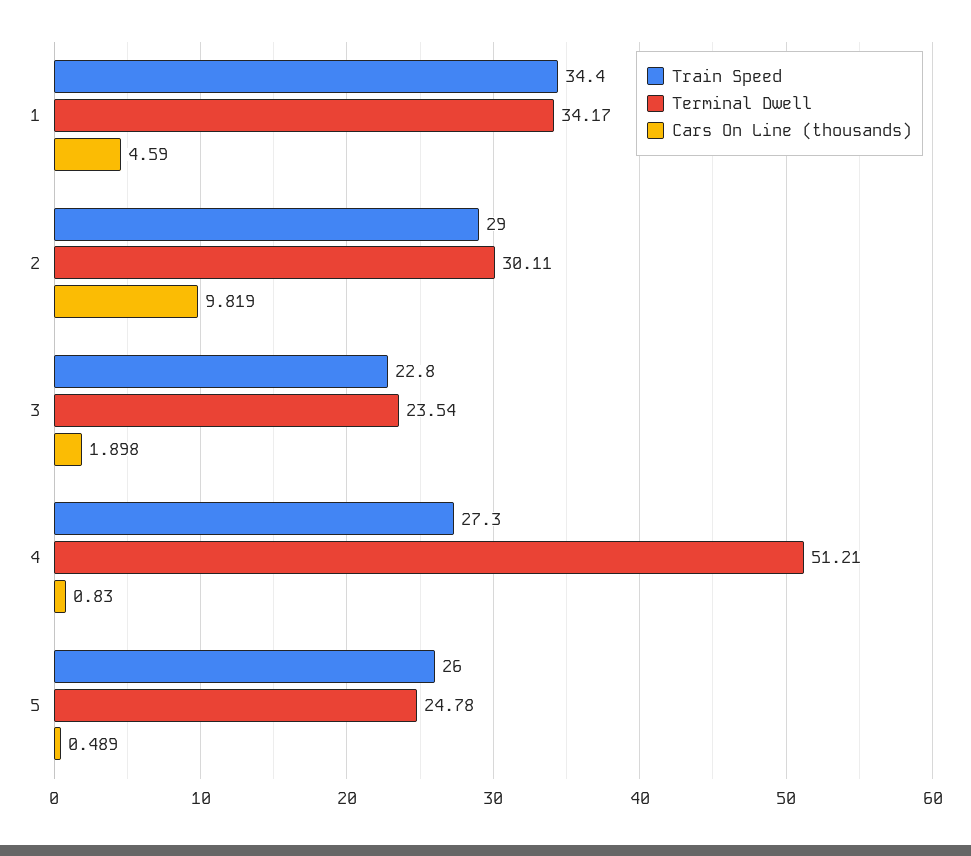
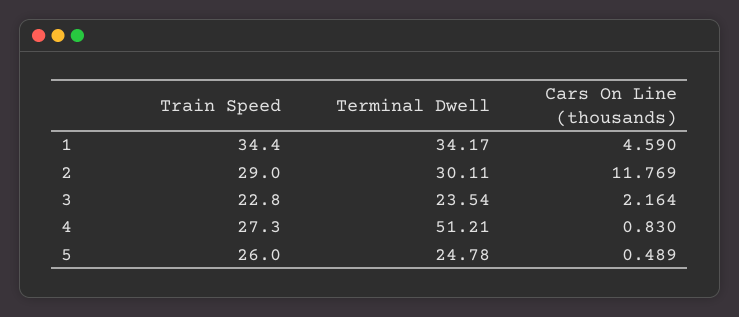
  {
    "Train Speed": {
      "1": 34.4,
      "2": 29,
      "3": 22.8,
      "4": 27.3,
      "5": 26
    },
    "Terminal Dwell": {
      "1": 34.17,
      "2": 30.11,
      "3": 23.54,
      "4": 51.21,
      "5": 24.78
    },
    "Cars On Line (thousands)": {
      "1": 4.59,
-     "2": 9.819,
+     "2": 11.769,
-     "3": 1.898,
+     "3": 2.164,
      "4": 0.83,
      "5": 0.489
    }
  }

